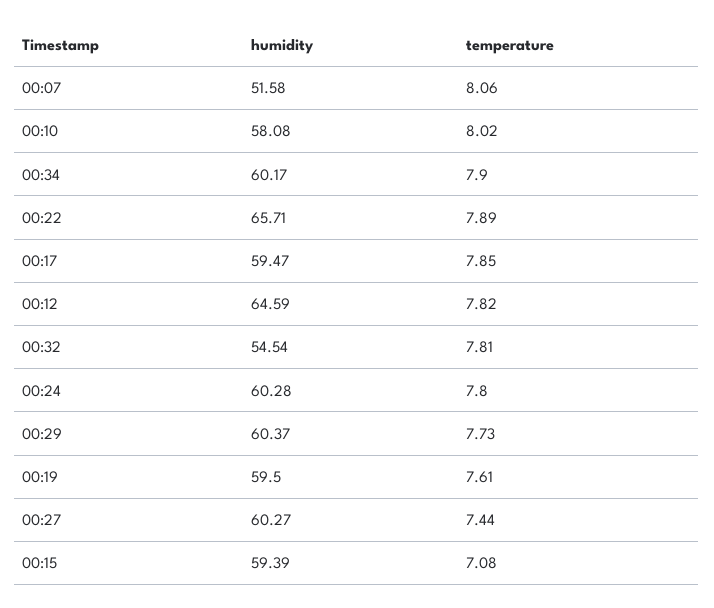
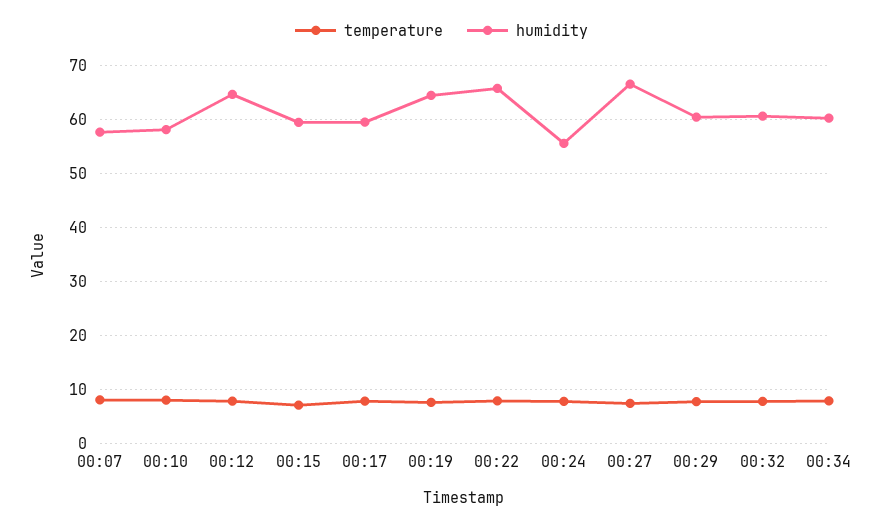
  {
    "humidity": {
-     "00:07": 51.58,
+     "00:07": 58,
      "00:10": 58.08,
      "00:34": 60.17,
      "00:22": 65.71,
      "00:17": 59.47,
      "00:12": 64.59,
-     "00:32": 54.54,
+     "00:32": 60,
-     "00:24": 60.28,
+     "00:24": 56,
      "00:29": 60.37,
-     "00:19": 59.5,
+     "00:19": 64,
-     "00:27": 60.27,
+     "00:27": 66,
      "00:15": 59.39
    },
    "temperature": {
      "00:07": 8.06,
      "00:10": 8.02,
      "00:34": 7.9,
      "00:22": 7.89,
      "00:17": 7.85,
      "00:12": 7.82,
      "00:32": 7.81,
      "00:24": 7.8,
      "00:29": 7.73,
      "00:19": 7.61,
      "00:27": 7.44,
      "00:15": 7.08
    }
  }

